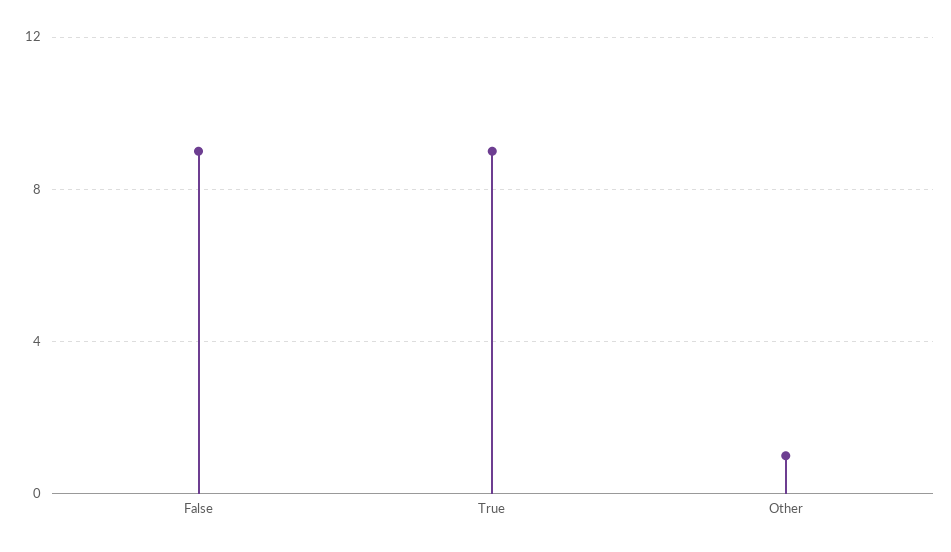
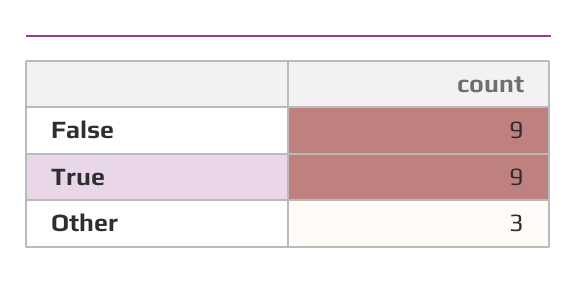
  {
    "False": 9,
    "True": 9,
-   "Other": 1
+   "Other": 3
  }

